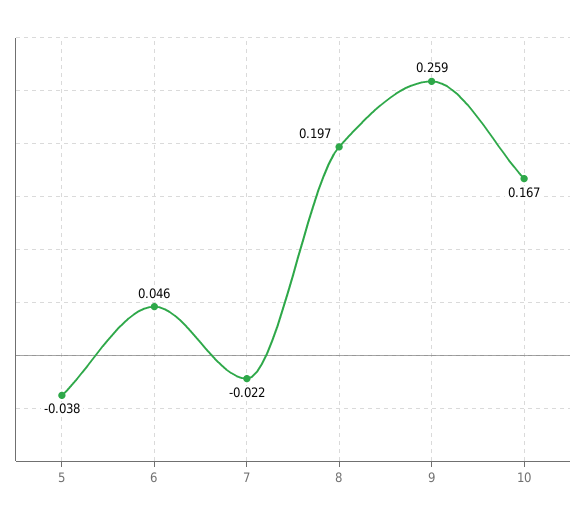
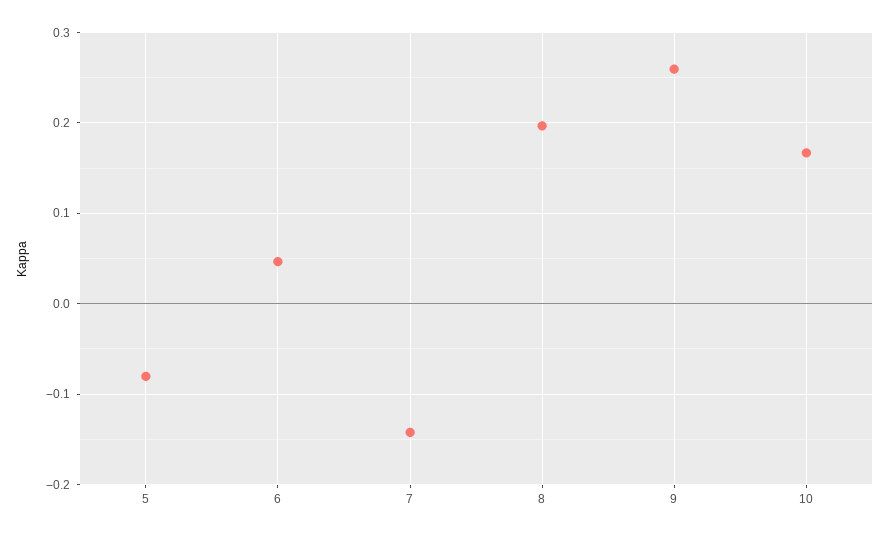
  {
-   "5": -0.038,
+   "5": -0.08,
    "6": 0.046,
-   "7": -0.022,
+   "7": -0.14,
    "8": 0.197,
    "9": 0.259,
    "10": 0.167
  }

